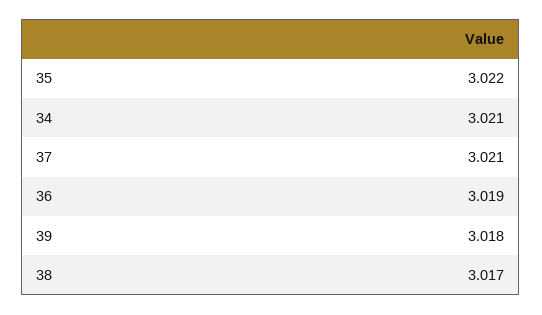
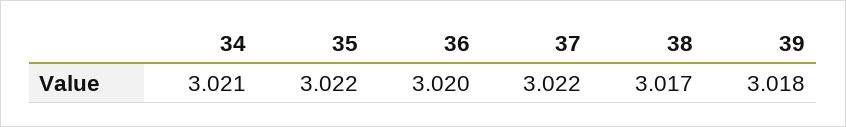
  {
    "35": 3.022,
    "34": 3.021,
-   "37": 3.021,
+   "37": 3.022,
-   "36": 3.019,
+   "36": 3.02,
    "39": 3.018,
    "38": 3.017
  }

